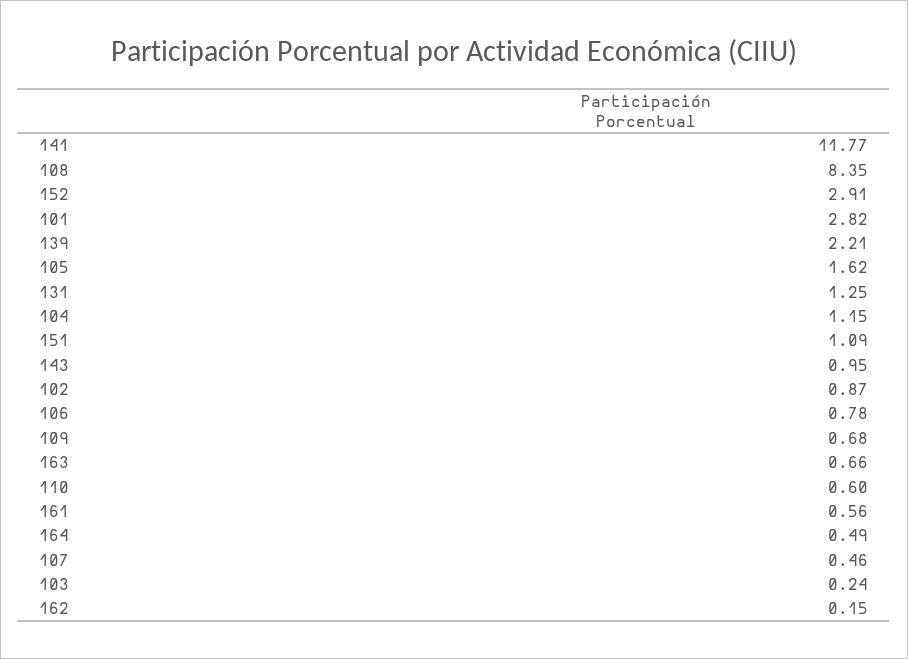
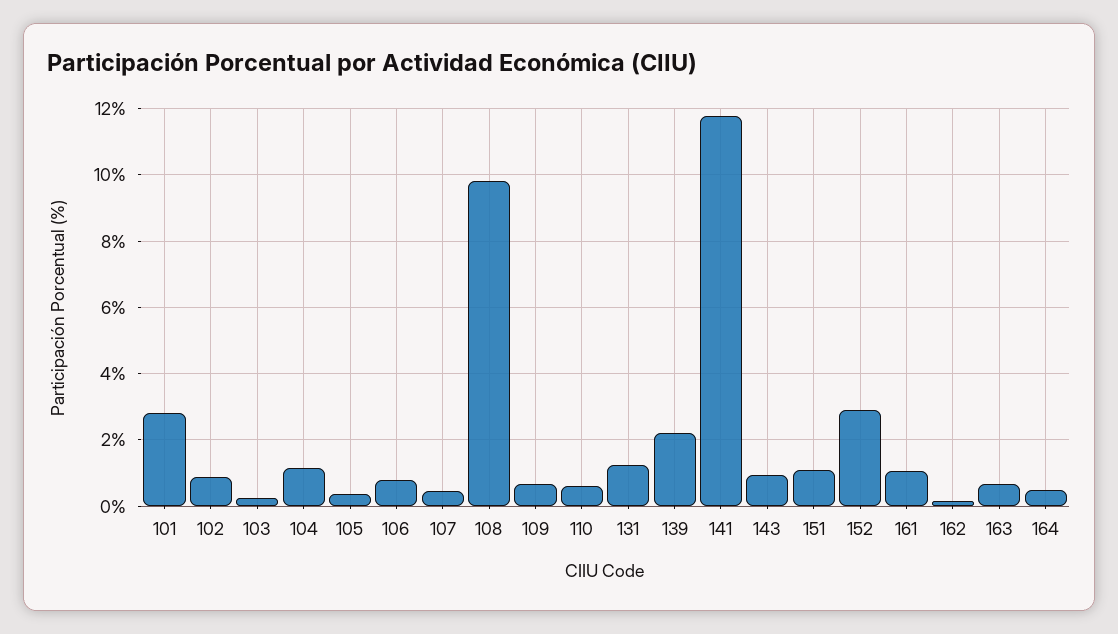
  {
    "141": 11.77,
-   "108": 8.35,
+   "108": 9.8,
    "152": 2.91,
    "101": 2.82,
    "139": 2.21,
-   "105": 1.62,
+   "105": 0.4,
    "131": 1.25,
    "104": 1.15,
    "151": 1.09,
    "143": 0.95,
    "102": 0.87,
    "106": 0.78,
    "109": 0.68,
    "163": 0.66,
    "110": 0.6,
-   "161": 0.56,
+   "161": 1,
    "164": 0.49,
    "107": 0.46,
    "103": 0.24,
    "162": 0.15
  }

